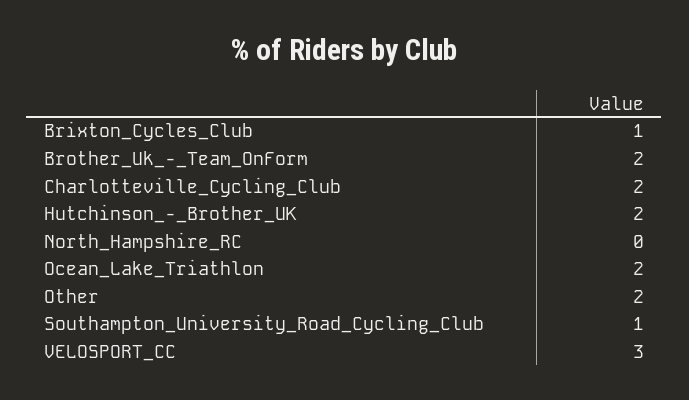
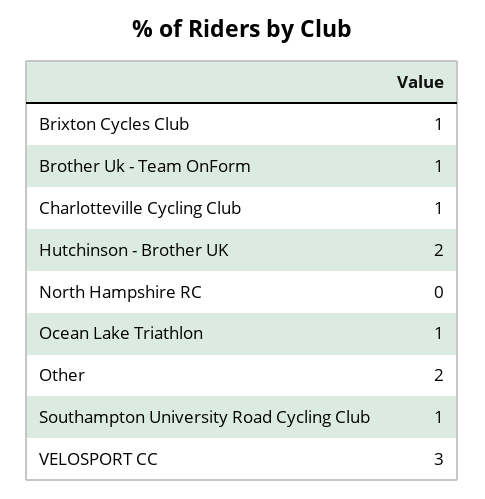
  {
    "Brixton_Cycles_Club": 1,
-   "Brother_Uk_-_Team_OnForm": 2,
+   "Brother_Uk_-_Team_OnForm": 1,
-   "Charlotteville_Cycling_Club": 2,
+   "Charlotteville_Cycling_Club": 1,
    "Hutchinson_-_Brother_UK": 2,
    "North_Hampshire_RC": 0,
-   "Ocean_Lake_Triathlon": 2,
+   "Ocean_Lake_Triathlon": 1,
    "Other": 2,
    "Southampton_University_Road_Cycling_Club": 1,
    "VELOSPORT_CC": 3
  }

